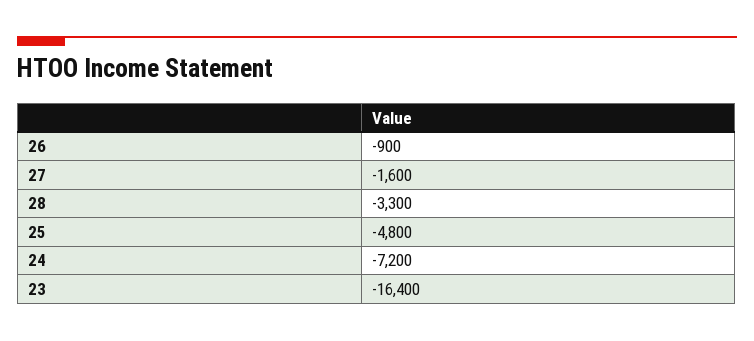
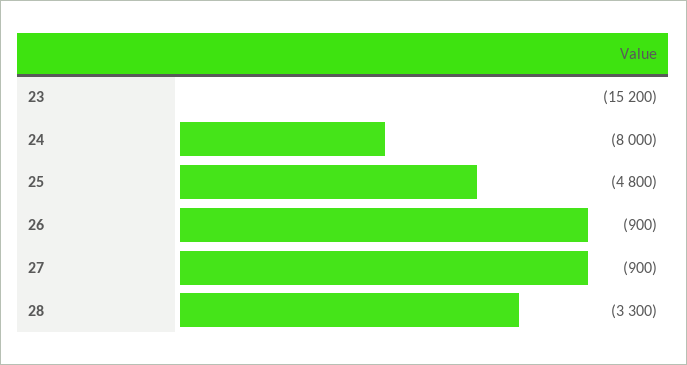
  {
    "26": -900,
-   "27": -1600,
+   "27": -900,
    "28": -3300,
    "25": -4800,
-   "24": -7200,
+   "24": -8000,
-   "23": -16400
+   "23": -15200
  }

